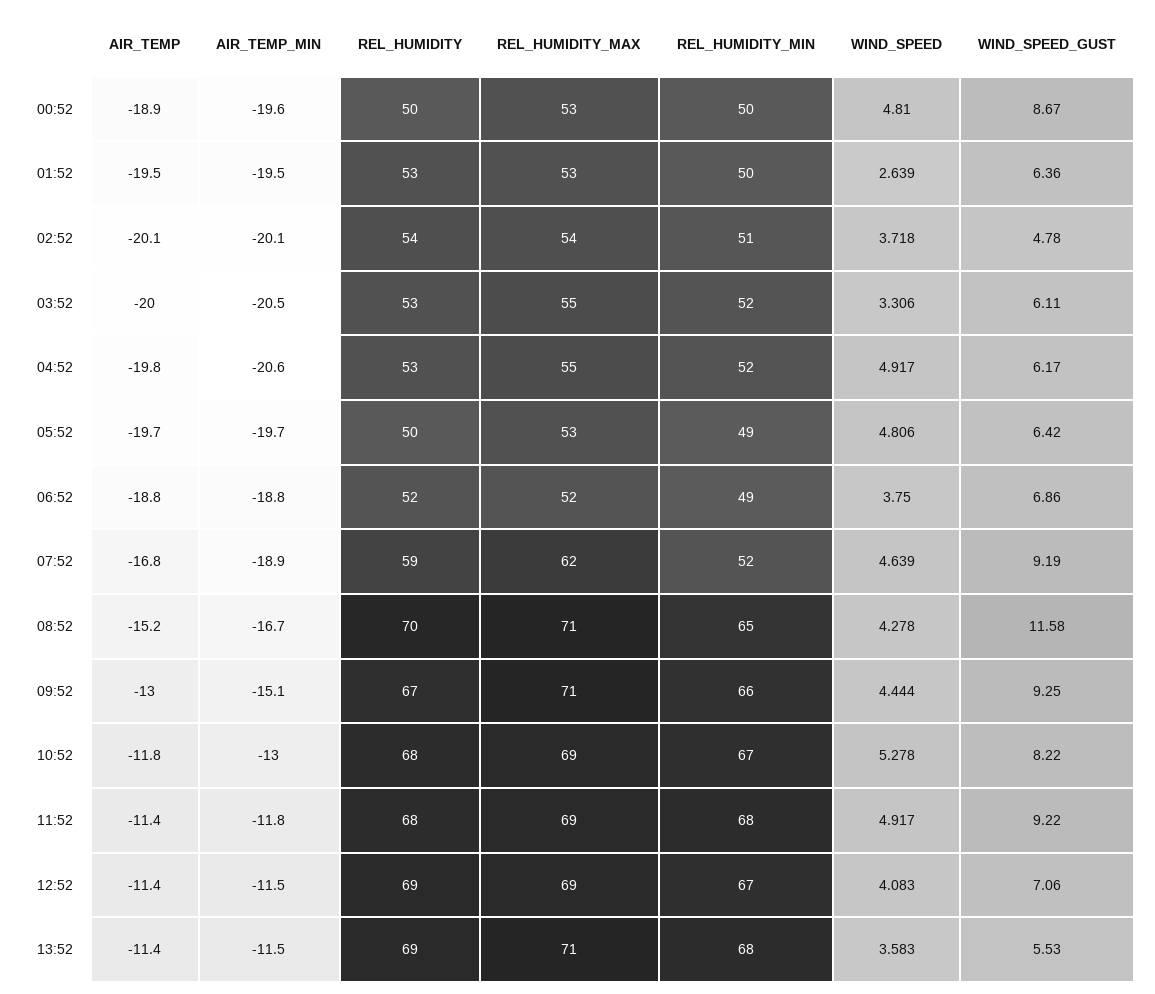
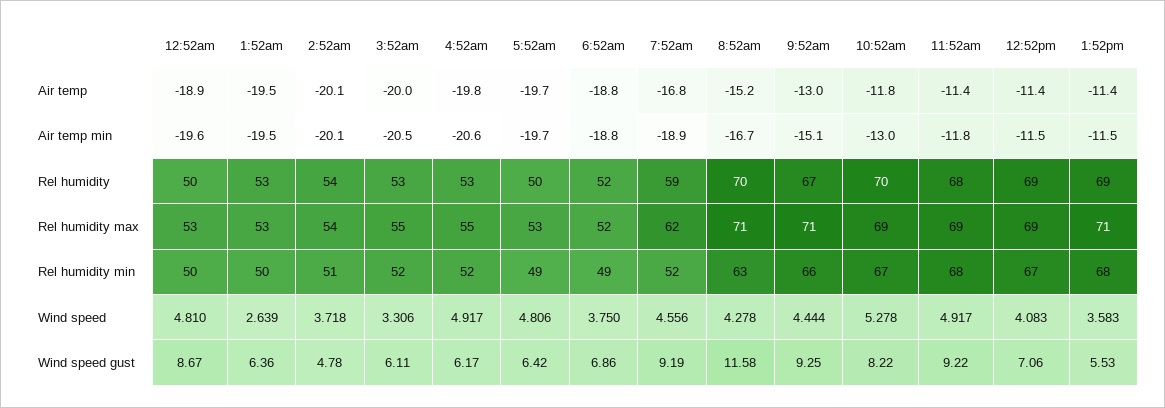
  {
    "AIR_TEMP": {
      "00:52": -18.9,
      "01:52": -19.5,
      "02:52": -20.1,
      "03:52": -20,
      "04:52": -19.8,
      "05:52": -19.7,
      "06:52": -18.8,
      "07:52": -16.8,
      "08:52": -15.2,
      "09:52": -13,
      "10:52": -11.8,
      "11:52": -11.4,
      "12:52": -11.4,
      "13:52": -11.4
    },
    "AIR_TEMP_MIN": {
      "00:52": -19.6,
      "01:52": -19.5,
      "02:52": -20.1,
      "03:52": -20.5,
      "04:52": -20.6,
      "05:52": -19.7,
      "06:52": -18.8,
      "07:52": -18.9,
      "08:52": -16.7,
      "09:52": -15.1,
      "10:52": -13,
      "11:52": -11.8,
      "12:52": -11.5,
      "13:52": -11.5
    },
    "REL_HUMIDITY": {
      "00:52": 50,
      "01:52": 53,
      "02:52": 54,
      "03:52": 53,
      "04:52": 53,
      "05:52": 50,
      "06:52": 52,
      "07:52": 59,
      "08:52": 70,
      "09:52": 67,
-     "10:52": 68,
+     "10:52": 70,
      "11:52": 68,
      "12:52": 69,
      "13:52": 69
    },
    "REL_HUMIDITY_MAX": {
      "00:52": 53,
      "01:52": 53,
      "02:52": 54,
      "03:52": 55,
      "04:52": 55,
      "05:52": 53,
      "06:52": 52,
      "07:52": 62,
      "08:52": 71,
      "09:52": 71,
      "10:52": 69,
      "11:52": 69,
      "12:52": 69,
      "13:52": 71
    },
    "REL_HUMIDITY_MIN": {
      "00:52": 50,
      "01:52": 50,
      "02:52": 51,
      "03:52": 52,
      "04:52": 52,
      "05:52": 49,
      "06:52": 49,
      "07:52": 52,
-     "08:52": 65,
+     "08:52": 63,
      "09:52": 66,
      "10:52": 67,
      "11:52": 68,
      "12:52": 67,
      "13:52": 68
    },
    "WIND_SPEED": {
      "00:52": 4.81,
      "01:52": 2.639,
      "02:52": 3.718,
      "03:52": 3.306,
      "04:52": 4.917,
      "05:52": 4.806,
      "06:52": 3.75,
-     "07:52": 4.639,
+     "07:52": 4.556,
      "08:52": 4.278,
      "09:52": 4.444,
      "10:52": 5.278,
      "11:52": 4.917,
      "12:52": 4.083,
      "13:52": 3.583
    },
    "WIND_SPEED_GUST": {
      "00:52": 8.67,
      "01:52": 6.36,
      "02:52": 4.78,
      "03:52": 6.11,
      "04:52": 6.17,
      "05:52": 6.42,
      "06:52": 6.86,
      "07:52": 9.19,
      "08:52": 11.58,
      "09:52": 9.25,
      "10:52": 8.22,
      "11:52": 9.22,
      "12:52": 7.06,
      "13:52": 5.53
    }
  }

